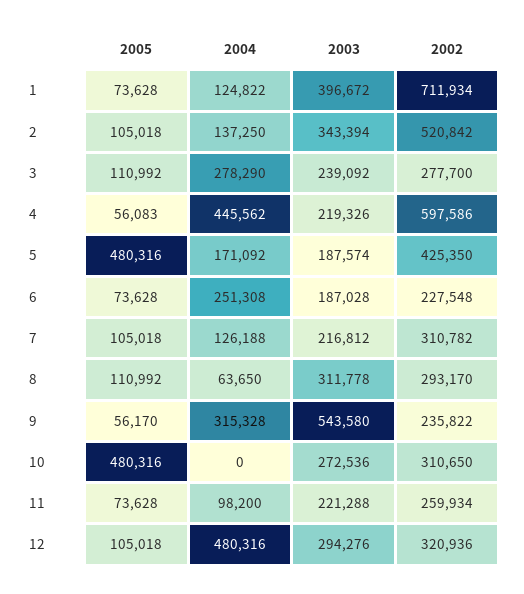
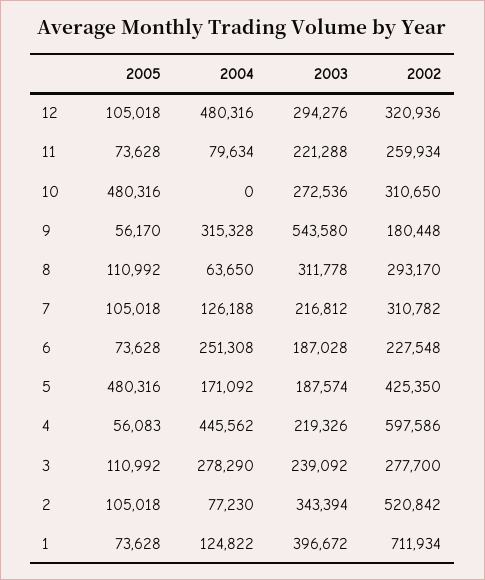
  {
    "2005": {
      "1": 73628,
      "2": 105018,
      "3": 110992,
      "4": 56083,
      "5": 480316,
      "6": 73628,
      "7": 105018,
      "8": 110992,
      "9": 56170,
      "10": 480316,
      "11": 73628,
      "12": 105018
    },
    "2004": {
      "1": 124822,
-     "2": 137250,
+     "2": 77230,
      "3": 278290,
      "4": 445562,
      "5": 171092,
      "6": 251308,
      "7": 126188,
      "8": 63650,
      "9": 315328,
      "10": 0,
-     "11": 98200,
+     "11": 79634,
      "12": 480316
    },
    "2003": {
      "1": 396672,
      "2": 343394,
      "3": 239092,
      "4": 219326,
      "5": 187574,
      "6": 187028,
      "7": 216812,
      "8": 311778,
      "9": 543580,
      "10": 272536,
      "11": 221288,
      "12": 294276
    },
    "2002": {
      "1": 711934,
      "2": 520842,
      "3": 277700,
      "4": 597586,
      "5": 425350,
      "6": 227548,
      "7": 310782,
      "8": 293170,
-     "9": 235822,
+     "9": 180448,
      "10": 310650,
      "11": 259934,
      "12": 320936
    }
  }

